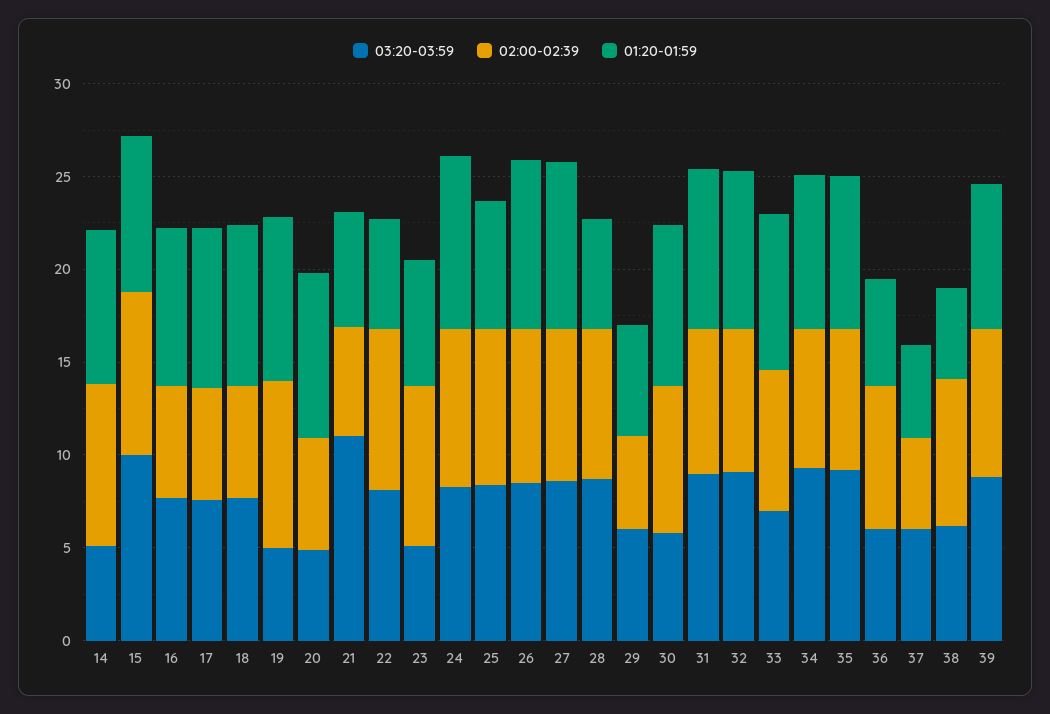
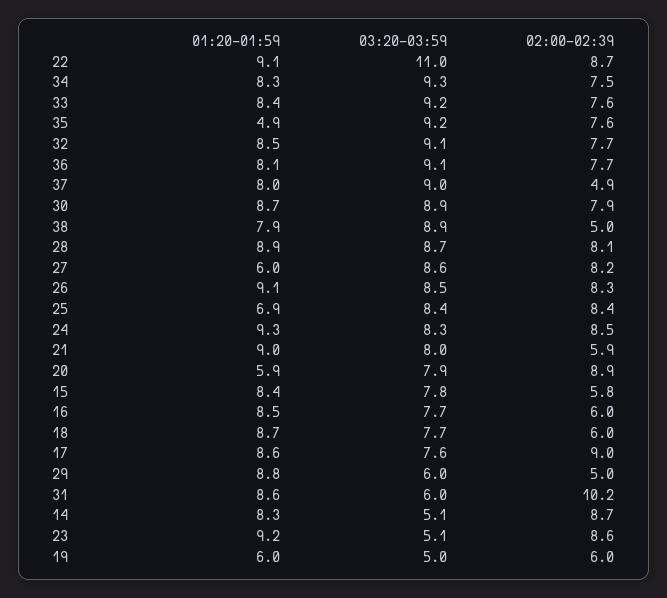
  {
    "03:20-03:59": {
      "14": 5.1,
-     "15": 10,
+     "15": 7.8,
      "16": 7.7,
      "17": 7.6,
      "18": 7.7,
      "19": 5,
-     "20": 5,
+     "20": 7.9,
-     "21": 11,
+     "21": 8,
-     "22": 8,
+     "22": 11,
      "23": 5.1,
      "24": 8.3,
      "25": 8.4,
      "26": 8.5,
      "27": 8.6,
      "28": 8.7,
      "29": 6,
-     "30": 6,
+     "30": 8.9,
-     "31": 9,
+     "31": 6,
      "32": 9.1,
-     "33": 7,
+     "33": 9.2,
      "34": 9.3,
      "35": 9.2,
-     "36": 6,
+     "36": 9.1,
-     "37": 6,
+     "37": 9,
-     "38": 6,
+     "38": 8.9
-     "39": 9
    },
    "02:00-02:39": {
      "14": 8.7,
-     "15": 9,
+     "15": 5.8,
      "16": 6,
-     "17": 6,
+     "17": 9,
      "18": 6,
-     "19": 9,
+     "19": 6,
-     "20": 6,
+     "20": 8.9,
      "21": 5.9,
      "22": 8.7,
      "23": 8.6,
      "24": 8.5,
      "25": 8.4,
      "26": 8.3,
      "27": 8.2,
      "28": 8.1,
      "29": 5,
      "30": 7.9,
-     "31": 8,
+     "31": 10.2,
      "32": 7.7,
      "33": 7.6,
      "34": 7.5,
      "35": 7.6,
      "36": 7.7,
      "37": 4.9,
-     "38": 8,
+     "38": 5
-     "39": 8
    },
    "01:20-01:59": {
      "14": 8.3,
      "15": 8.4,
      "16": 8.5,
      "17": 8.6,
      "18": 8.7,
-     "19": 9,
+     "19": 6,
-     "20": 9,
+     "20": 5.9,
-     "21": 6,
+     "21": 9,
-     "22": 6,
+     "22": 9.1,
-     "23": 7,
+     "23": 9.2,
      "24": 9.3,
      "25": 6.9,
      "26": 9.1,
-     "27": 9,
+     "27": 6,
-     "28": 6,
+     "28": 8.9,
-     "29": 6,
+     "29": 8.8,
      "30": 8.7,
      "31": 8.6,
      "32": 8.5,
      "33": 8.4,
      "34": 8.3,
-     "35": 8,
+     "35": 4.9,
-     "36": 6,
+     "36": 8.1,
-     "37": 5,
+     "37": 8,
-     "38": 5,
+     "38": 7.9
-     "39": 8
    }
  }

